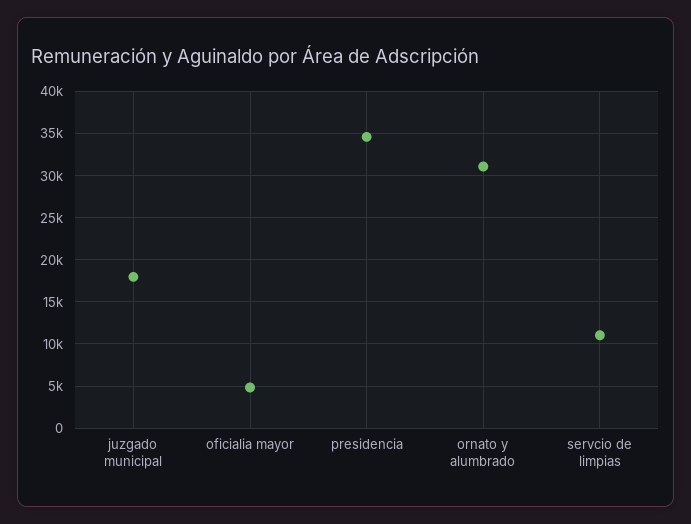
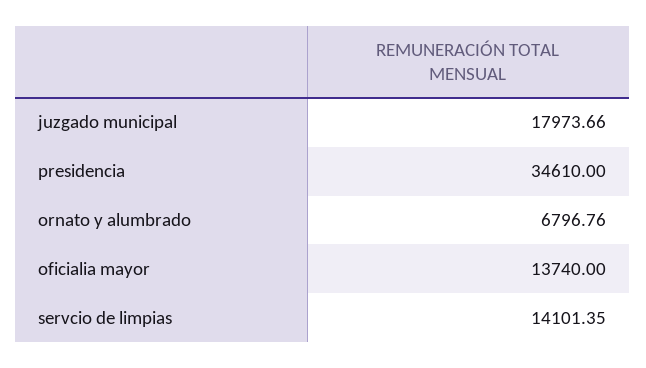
  {
    "juzgado municipal": 17973.66,
-   "oficialia mayor": 5000,
+   "oficialia mayor": 13740,
    "presidencia": 34610,
-   "ornato y alumbrado": 31000,
+   "ornato y alumbrado": 6796.76,
-   "servcio de limpias": 11000
+   "servcio de limpias": 14101.35
  }

